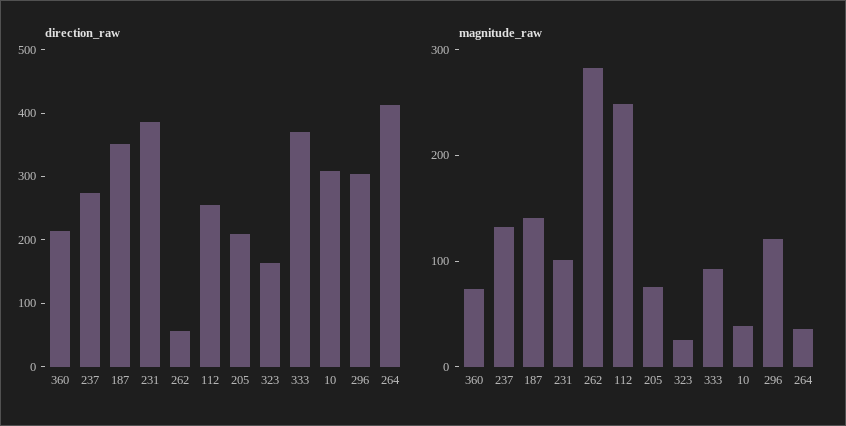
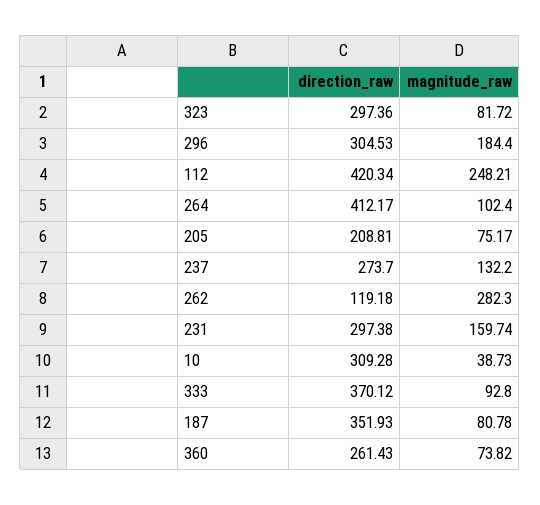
  {
    "direction_raw": {
-     "360": 220,
+     "360": 261.43,
      "237": 273.7,
      "187": 351.93,
-     "231": 380,
+     "231": 297.38,
-     "262": 60,
+     "262": 119.18,
-     "112": 260,
+     "112": 420.34,
      "205": 208.81,
-     "323": 160,
+     "323": 297.36,
      "333": 370.12,
      "10": 309.28,
      "296": 304.53,
      "264": 412.17
    },
    "magnitude_raw": {
      "360": 73.82,
      "237": 132.2,
-     "187": 140,
+     "187": 80.78,
-     "231": 100,
+     "231": 159.74,
      "262": 282.3,
      "112": 248.21,
      "205": 75.17,
-     "323": 20,
+     "323": 81.72,
      "333": 92.8,
      "10": 38.73,
-     "296": 120,
+     "296": 184.4,
-     "264": 40
+     "264": 102.4
    }
  }

